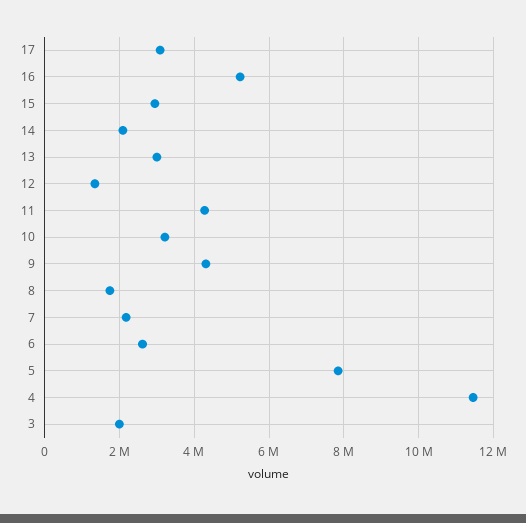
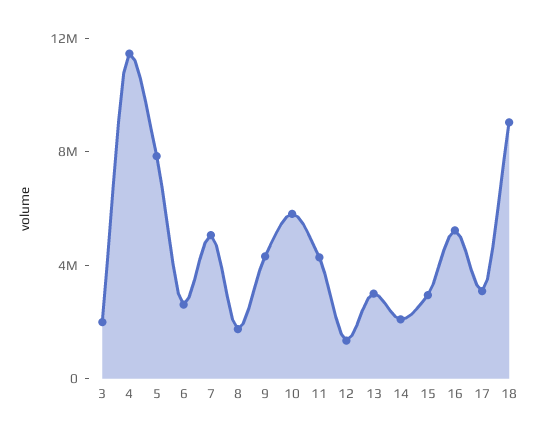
  {
    "17": 3000000,
    "16": 5200000,
    "15": 3000000,
    "14": 2000000,
    "13": 3000000,
    "12": 1400000,
    "11": 4200000,
-   "10": 3200000,
+   "10": 6000000,
    "9": 4400000,
    "8": 1800000,
-   "7": 2200000,
+   "7": 5000000,
    "6": 2600000,
    "5": 7800000,
    "4": 11400000,
-   "3": 2000000
+   "3": 2000000,
+   "18": 9000000
  }

